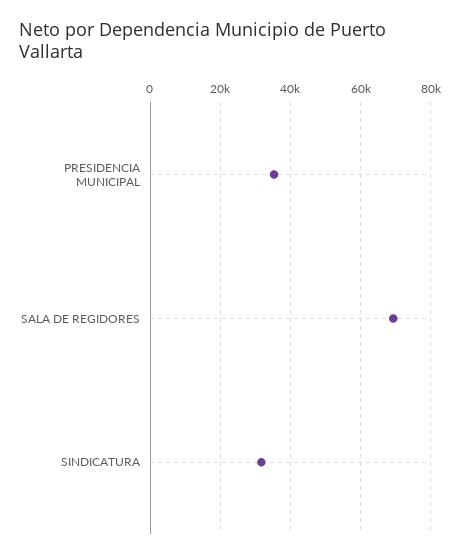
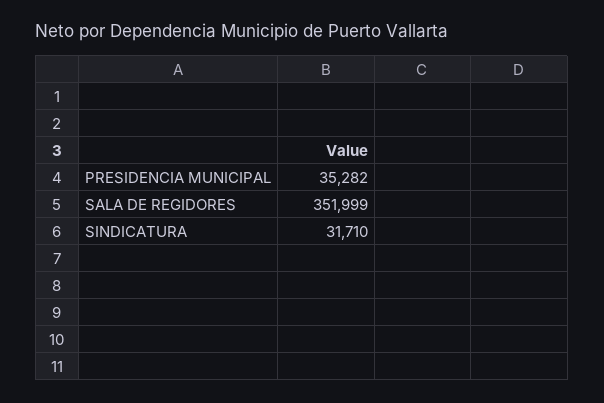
  {
    "PRESIDENCIA MUNICIPAL": 35282,
-   "SALA DE REGIDORES": 70000,
+   "SALA DE REGIDORES": 351999,
    "SINDICATURA": 31710
  }

